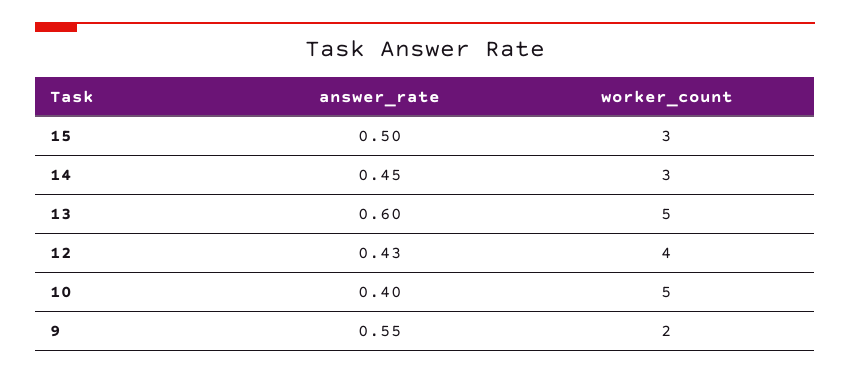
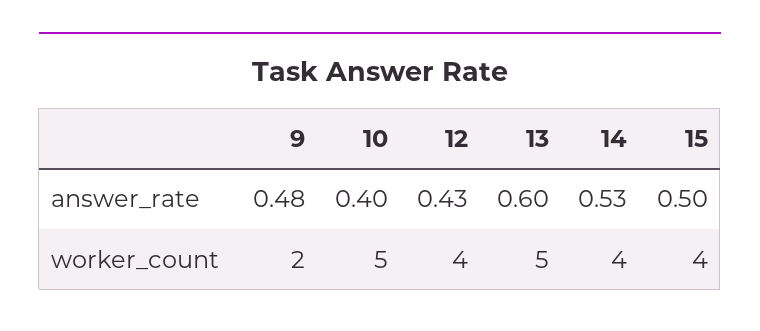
  {
    "answer_rate": {
      "15": 0.5,
-     "14": 0.45,
+     "14": 0.53,
      "13": 0.6,
      "12": 0.43,
      "10": 0.4,
-     "9": 0.55
+     "9": 0.48
    },
    "worker_count": {
-     "15": 3,
+     "15": 4,
-     "14": 3,
+     "14": 4,
      "13": 5,
      "12": 4,
      "10": 5,
      "9": 2
    }
  }

